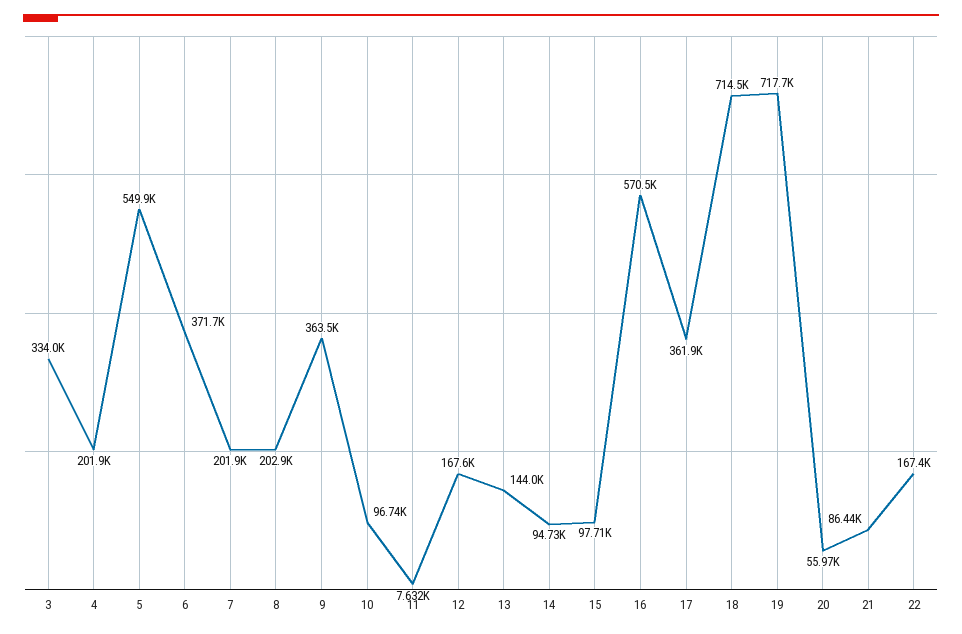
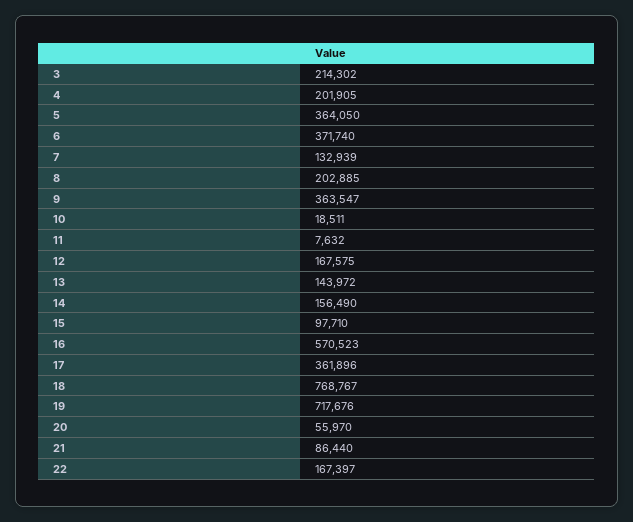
  {
-   "3": 334000,
+   "3": 214302,
    "4": 201905,
-   "5": 549900,
+   "5": 364050,
    "6": 371740,
-   "7": 201900,
+   "7": 132939,
    "8": 202885,
    "9": 363547,
-   "10": 96740,
+   "10": 18511,
    "11": 7632,
    "12": 167575,
    "13": 143972,
-   "14": 94730,
+   "14": 156490,
    "15": 97710,
    "16": 570523,
    "17": 361896,
-   "18": 714500,
+   "18": 768767,
    "19": 717676,
    "20": 55970,
    "21": 86440,
    "22": 167397
  }

